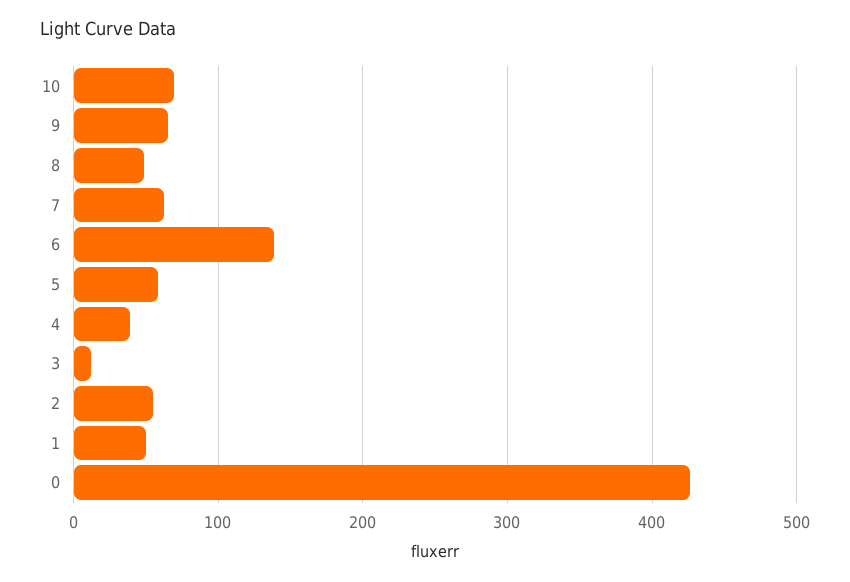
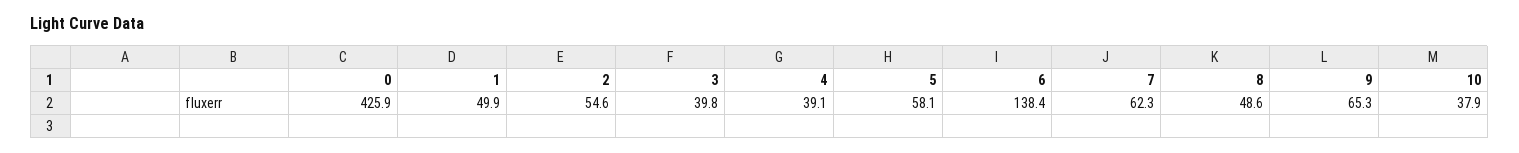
  {
-   "10": 70,
+   "10": 37.9,
    "9": 65.3,
    "8": 48.6,
    "7": 62.3,
    "6": 138.4,
    "5": 58.1,
    "4": 39.1,
-   "3": 10,
+   "3": 39.8,
    "2": 54.6,
    "1": 49.9,
    "0": 425.9
  }

